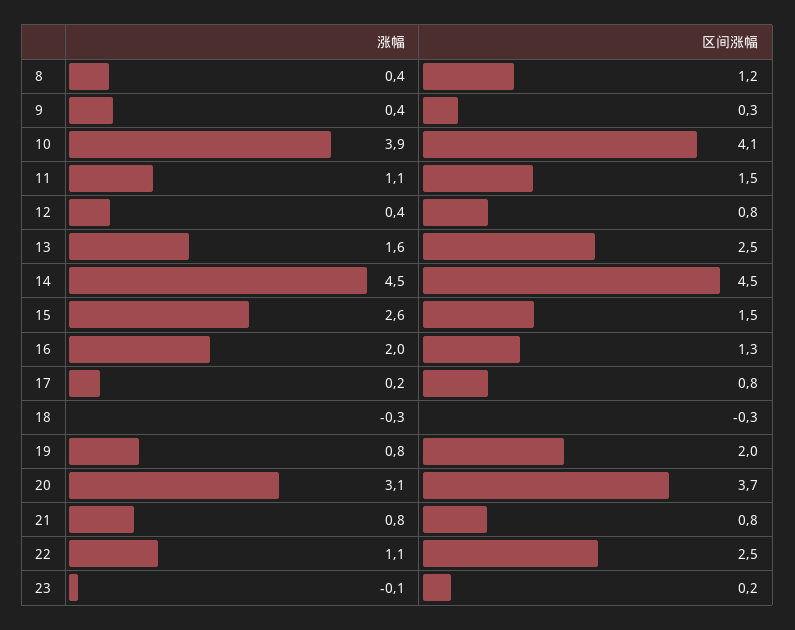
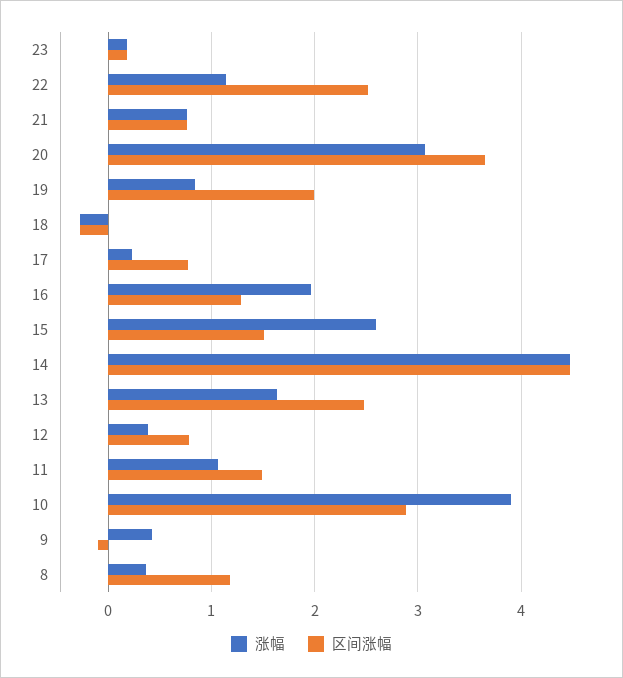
  {
    "涨幅": {
      "8": 0.4,
      "9": 0.4,
      "10": 3.9,
      "11": 1.1,
      "12": 0.4,
      "13": 1.6,
      "14": 4.5,
      "15": 2.6,
      "16": 2,
      "17": 0.2,
      "18": -0.3,
      "19": 0.8,
      "20": 3.1,
      "21": 0.8,
      "22": 1.1,
-     "23": -0.1
+     "23": 0.2
    },
    "区间涨幅": {
      "8": 1.2,
-     "9": 0.3,
+     "9": -0.1,
-     "10": 4.1,
+     "10": 2.9,
      "11": 1.5,
      "12": 0.8,
      "13": 2.5,
      "14": 4.5,
      "15": 1.5,
      "16": 1.3,
      "17": 0.8,
      "18": -0.3,
      "19": 2,
      "20": 3.7,
      "21": 0.8,
      "22": 2.5,
      "23": 0.2
    }
  }

